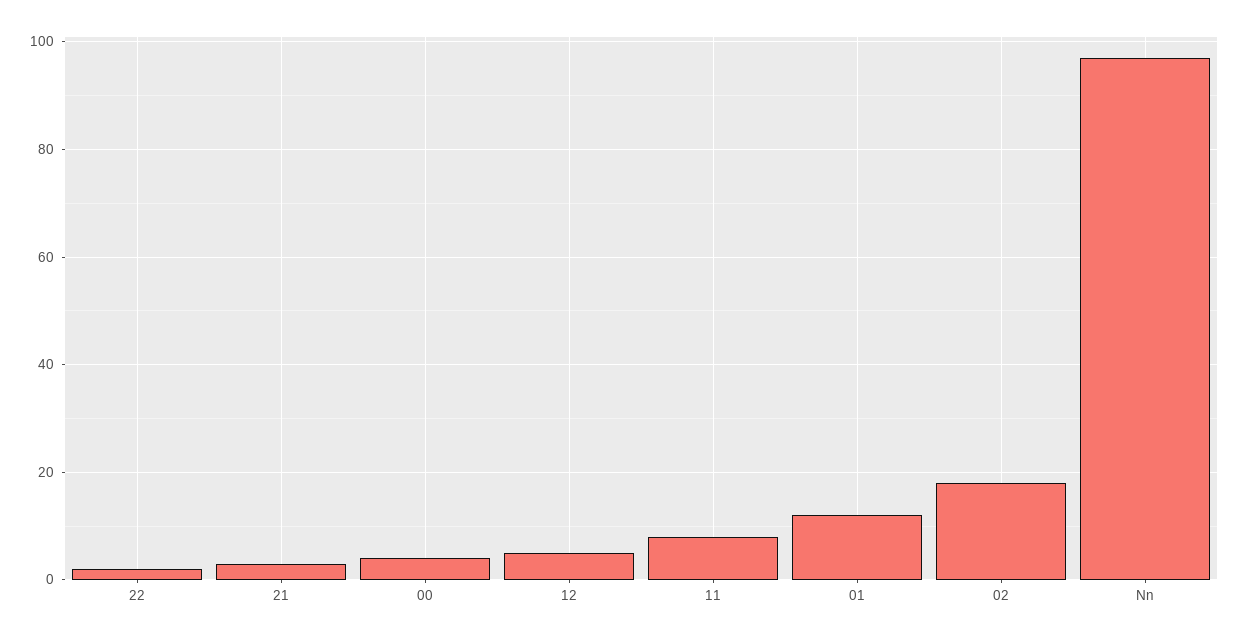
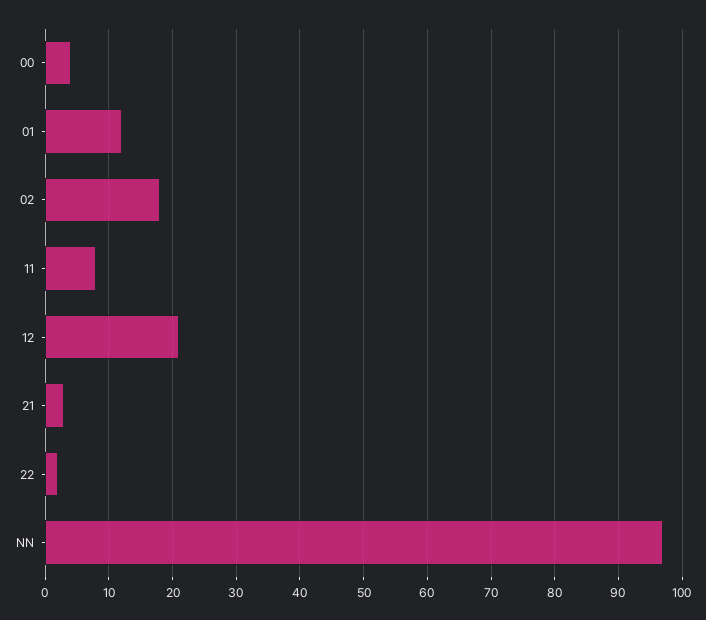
  {
    "22": 2,
    "21": 3,
    "00": 4,
-   "12": 5,
+   "12": 21,
    "11": 8,
    "01": 12,
    "02": 18,
    "Nn": 97
  }

